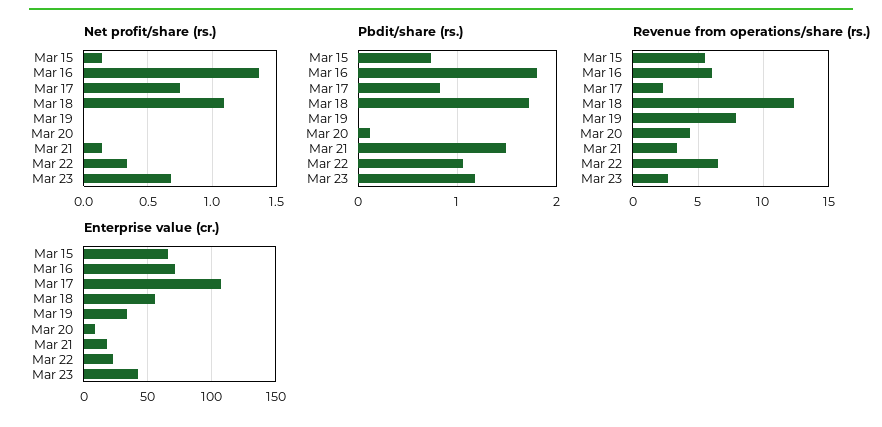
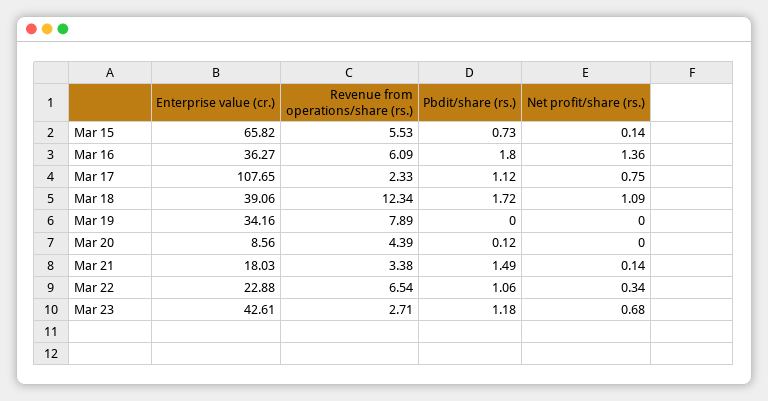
  {
    "Net profit/share (rs.)": {
      "Mar 15": 0.14,
      "Mar 16": 1.36,
      "Mar 17": 0.75,
      "Mar 18": 1.09,
      "Mar 19": 0,
      "Mar 20": 0,
      "Mar 21": 0.14,
      "Mar 22": 0.34,
      "Mar 23": 0.68
    },
    "Pbdit/share (rs.)": {
      "Mar 15": 0.73,
      "Mar 16": 1.8,
-     "Mar 17": 0.8,
+     "Mar 17": 1.12,
      "Mar 18": 1.72,
      "Mar 19": 0,
      "Mar 20": 0.12,
      "Mar 21": 1.49,
      "Mar 22": 1.06,
      "Mar 23": 1.18
    },
    "Revenue from operations/share (rs.)": {
      "Mar 15": 5.53,
      "Mar 16": 6.09,
      "Mar 17": 2.33,
      "Mar 18": 12.34,
      "Mar 19": 7.89,
      "Mar 20": 4.39,
      "Mar 21": 3.38,
      "Mar 22": 6.54,
      "Mar 23": 2.71
    },
    "Enterprise value (cr.)": {
      "Mar 15": 65.82,
-     "Mar 16": 70,
+     "Mar 16": 36.27,
      "Mar 17": 107.65,
-     "Mar 18": 55,
+     "Mar 18": 39.06,
      "Mar 19": 34.16,
      "Mar 20": 8.56,
      "Mar 21": 18.03,
      "Mar 22": 22.88,
      "Mar 23": 42.61
    }
  }

